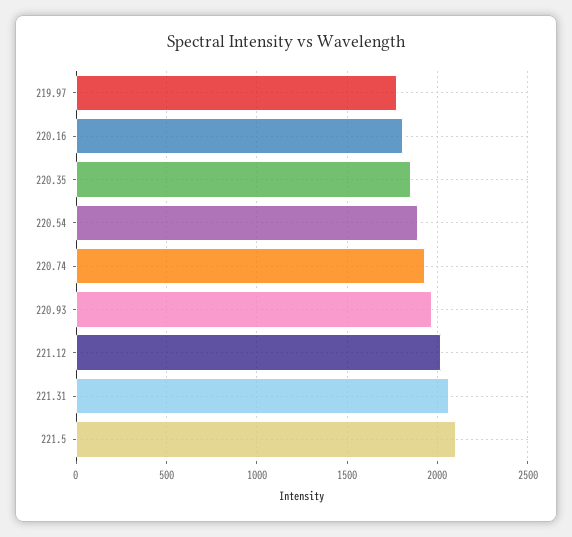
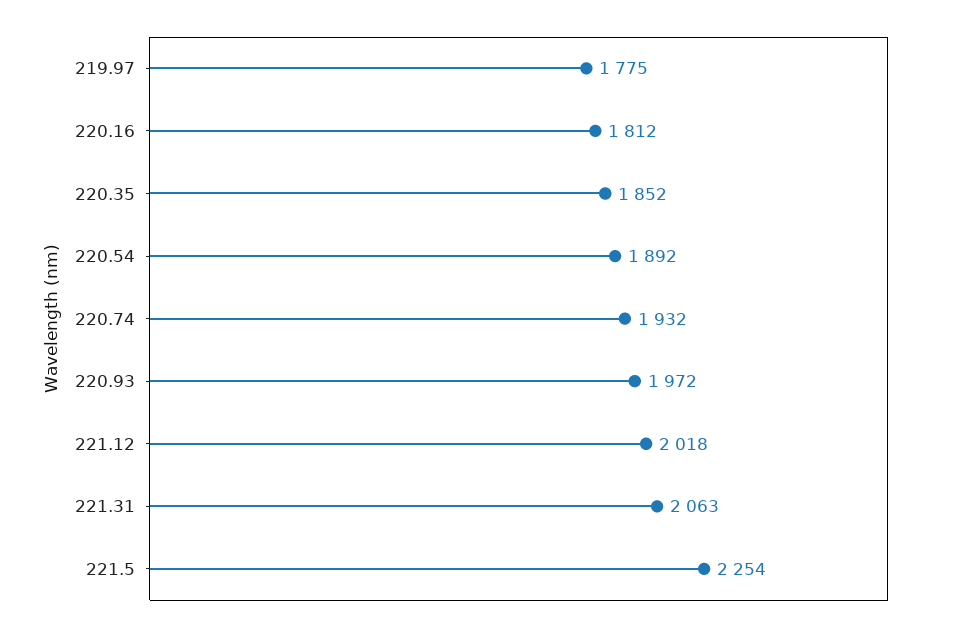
  {
    "219.97": 1775,
    "220.16": 1812,
    "220.35": 1852,
    "220.54": 1892,
    "220.74": 1932,
    "220.93": 1972,
    "221.12": 2018,
    "221.31": 2063,
-   "221.5": 2100
+   "221.5": 2254
  }

